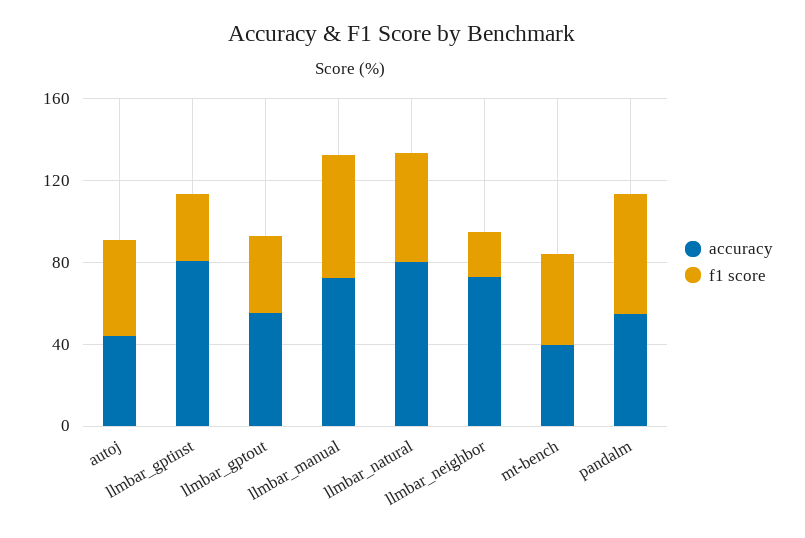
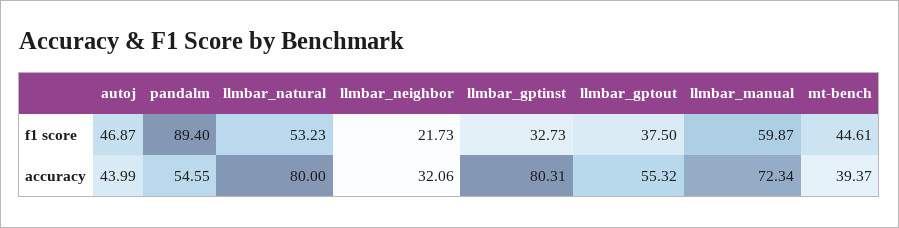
  {
    "accuracy": {
      "autoj": 43.99,
      "llmbar_gptinst": 80.31,
      "llmbar_gptout": 55.32,
      "llmbar_manual": 72.34,
      "llmbar_natural": 80,
-     "llmbar_neighbor": 70,
+     "llmbar_neighbor": 32.06,
      "mt-bench": 39.37,
      "pandalm": 54.55
    },
    "f1 score": {
      "autoj": 46.87,
      "llmbar_gptinst": 32.73,
      "llmbar_gptout": 37.5,
      "llmbar_manual": 59.87,
      "llmbar_natural": 53.23,
      "llmbar_neighbor": 21.73,
      "mt-bench": 44.61,
-     "pandalm": 60
+     "pandalm": 89.4
    }
  }

